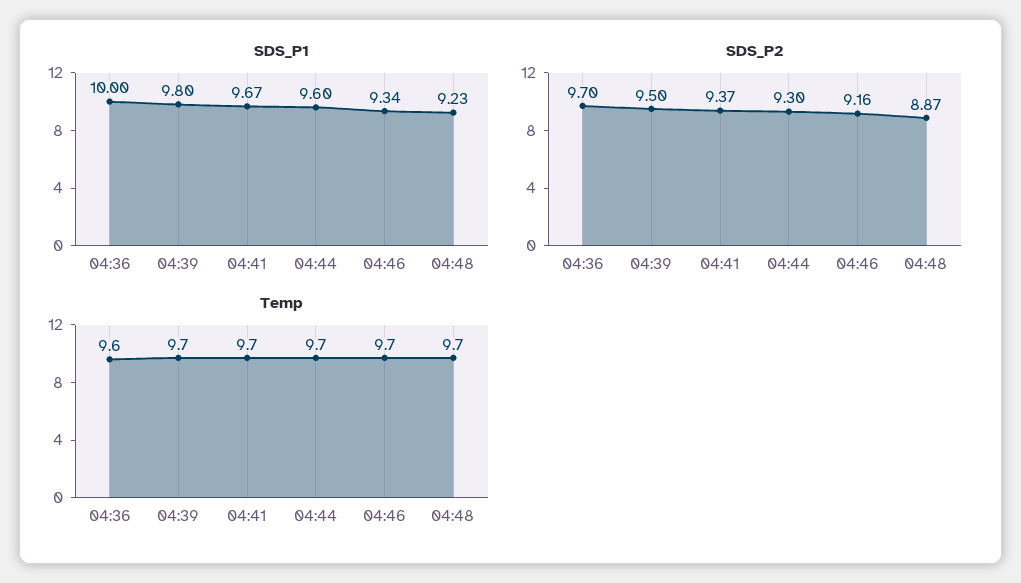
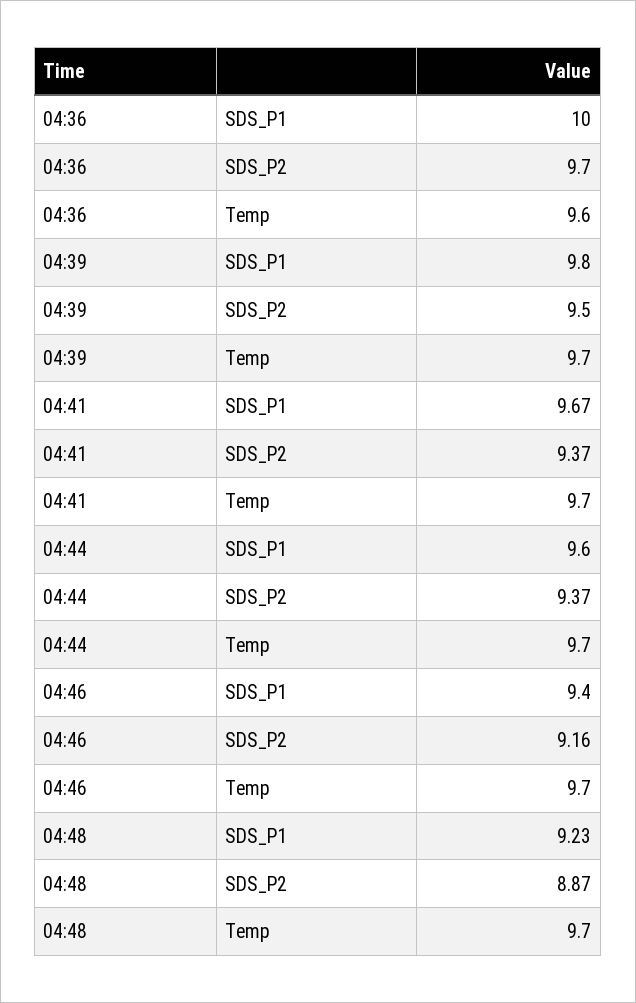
  {
    "SDS_P1": {
      "04:36": 10,
      "04:39": 9.8,
      "04:41": 9.67,
      "04:44": 9.6,
-     "04:46": 9.34,
+     "04:46": 9.4,
      "04:48": 9.23
    },
    "SDS_P2": {
      "04:36": 9.7,
      "04:39": 9.5,
      "04:41": 9.37,
-     "04:44": 9.3,
+     "04:44": 9.37,
      "04:46": 9.16,
      "04:48": 8.87
    },
    "Temp": {
      "04:36": 9.6,
      "04:39": 9.7,
      "04:41": 9.7,
      "04:44": 9.7,
      "04:46": 9.7,
      "04:48": 9.7
    }
  }

